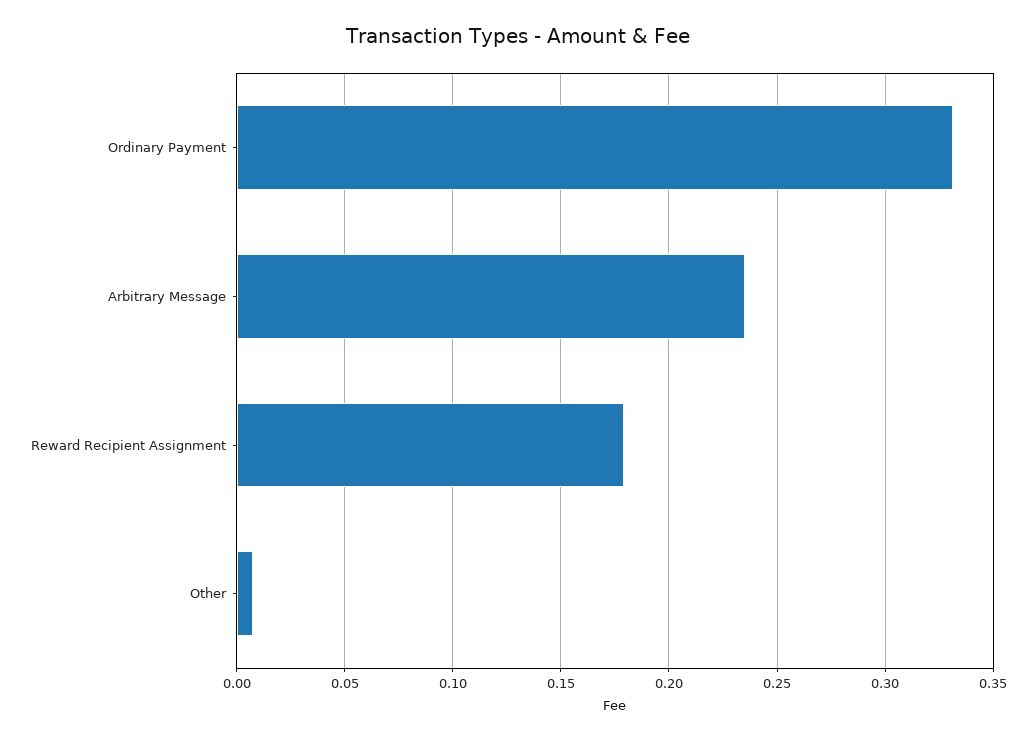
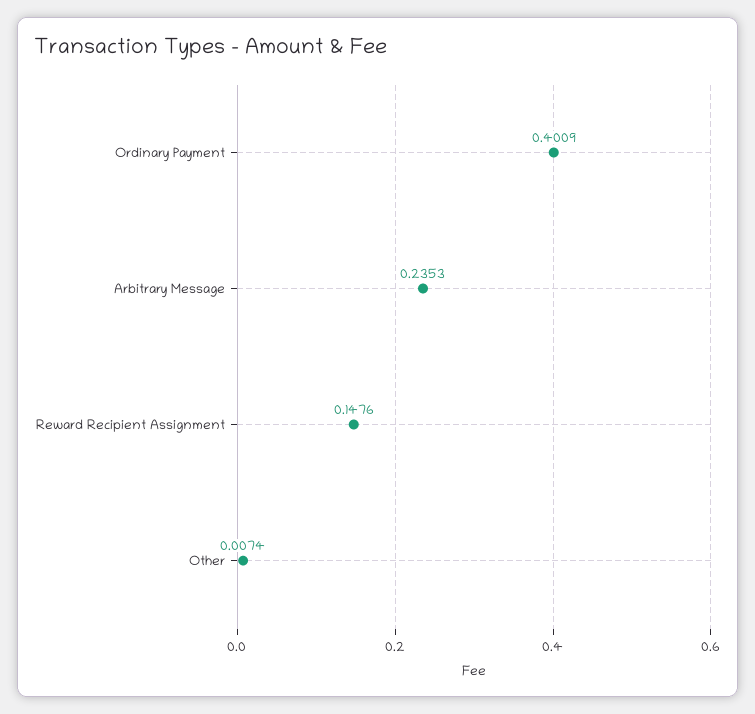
  {
-   "Ordinary Payment": 0.33,
+   "Ordinary Payment": 0.4009,
    "Arbitrary Message": 0.2353,
-   "Reward Recipient Assignment": 0.18,
+   "Reward Recipient Assignment": 0.1476,
    "Other": 0.0074
  }

